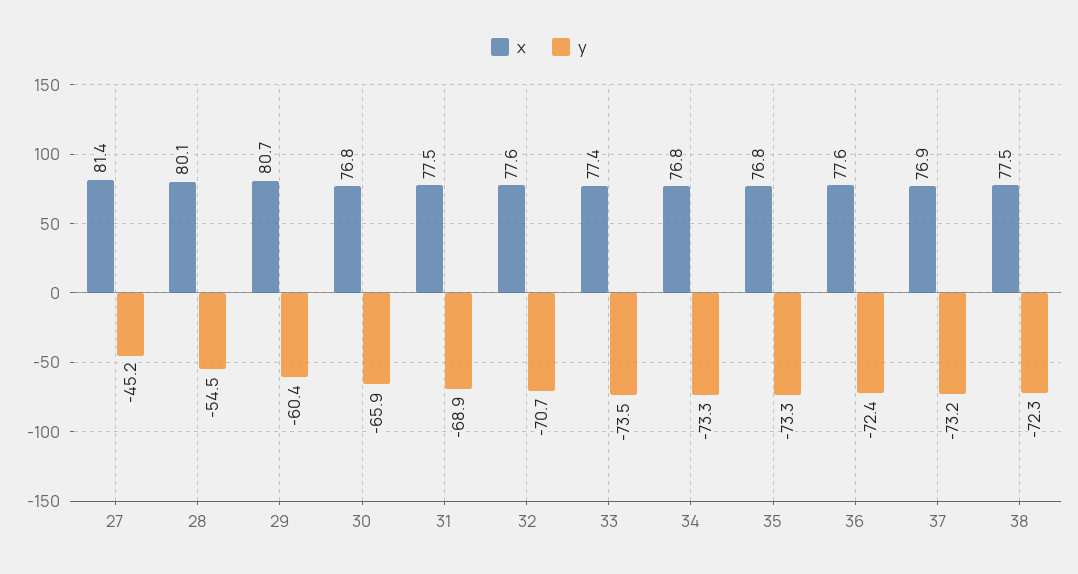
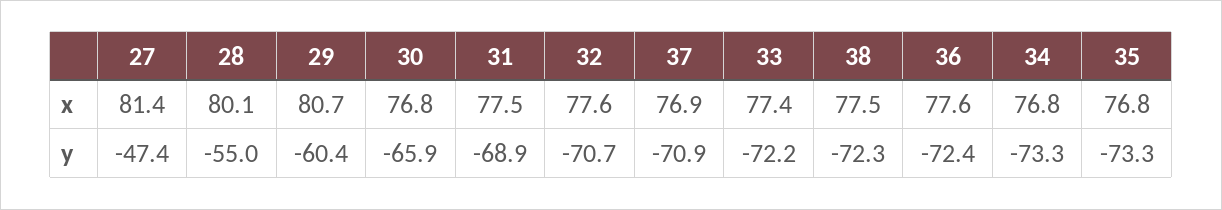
  {
    "x": {
      "27": 81.4,
      "28": 80.1,
      "29": 80.7,
      "30": 76.8,
      "31": 77.5,
      "32": 77.6,
      "33": 77.4,
      "34": 76.8,
      "35": 76.8,
      "36": 77.6,
      "37": 76.9,
      "38": 77.5
    },
    "y": {
-     "27": -45.2,
+     "27": -47.4,
-     "28": -54.5,
+     "28": -55,
      "29": -60.4,
      "30": -65.9,
      "31": -68.9,
      "32": -70.7,
-     "33": -73.5,
+     "33": -72.2,
      "34": -73.3,
      "35": -73.3,
      "36": -72.4,
-     "37": -73.2,
+     "37": -70.9,
      "38": -72.3
    }
  }

